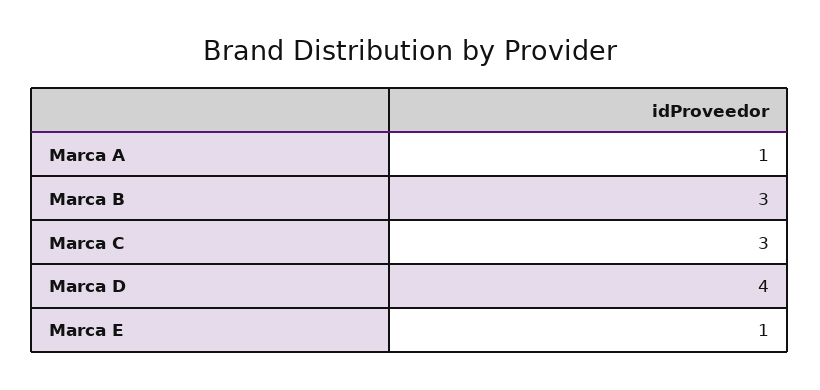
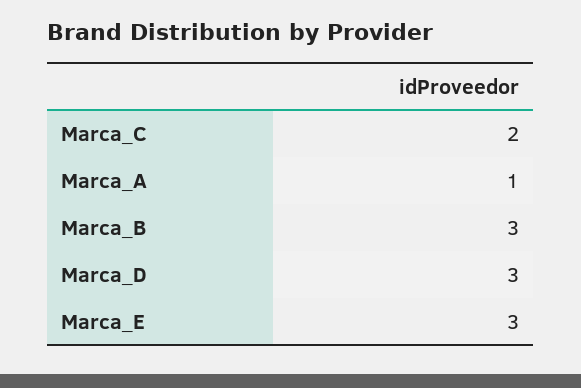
  {
    "Marca A": 1,
    "Marca B": 3,
-   "Marca C": 3,
+   "Marca C": 2,
-   "Marca D": 4,
+   "Marca D": 3,
-   "Marca E": 1
+   "Marca E": 3
  }

